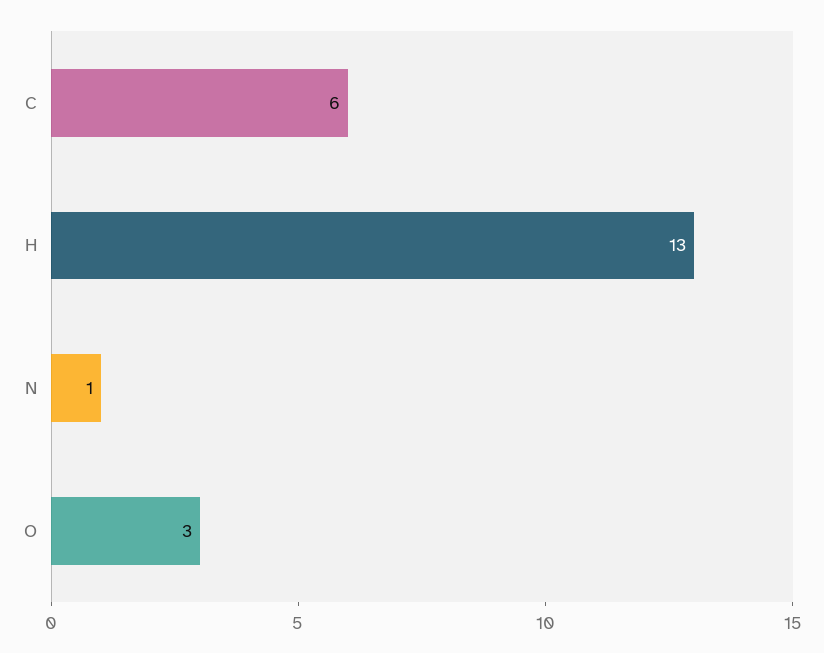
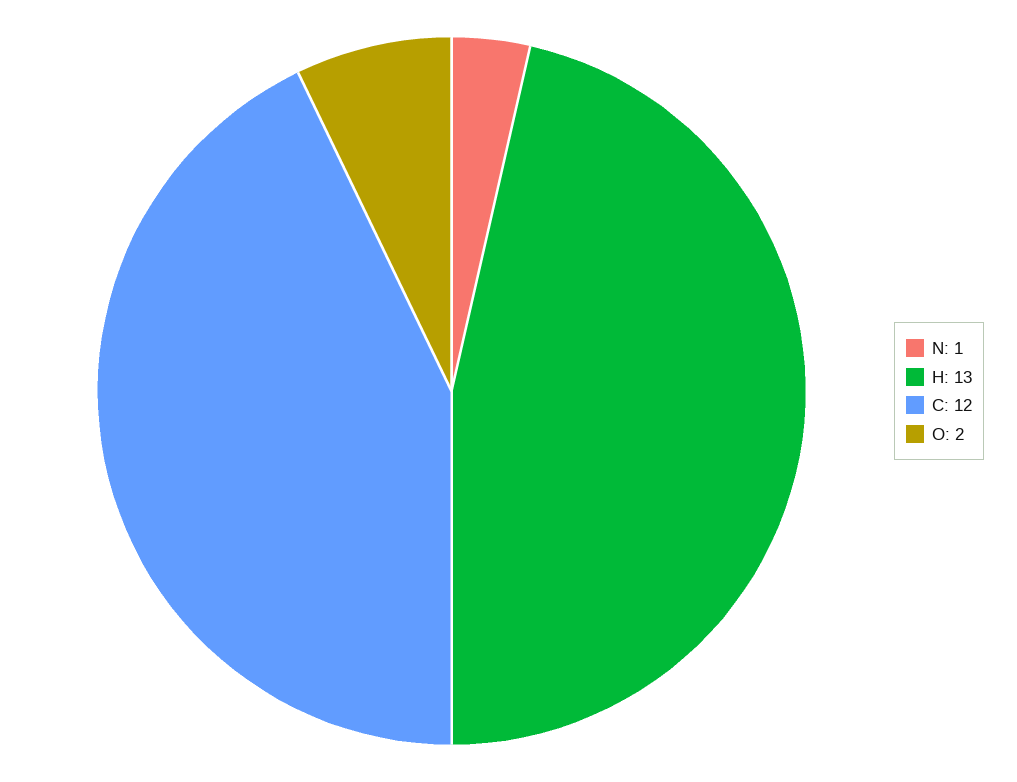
  {
-   "C": 6,
+   "C": 12,
    "H": 13,
    "N": 1,
-   "O": 3
+   "O": 2
  }

